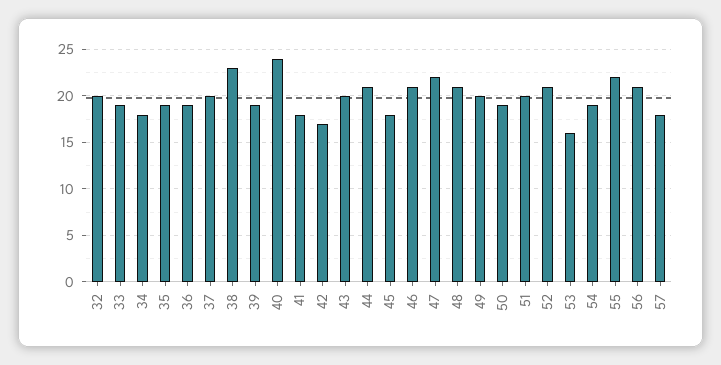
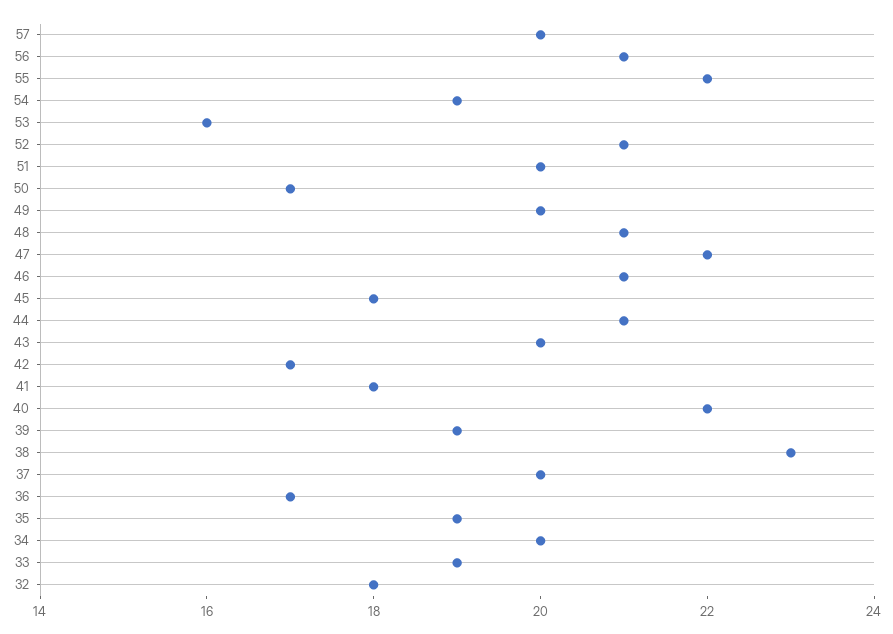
  {
-   "32": 20,
+   "32": 18,
    "33": 19,
-   "34": 18,
+   "34": 20,
    "35": 19,
-   "36": 19,
+   "36": 17,
    "37": 20,
    "38": 23,
    "39": 19,
-   "40": 24,
+   "40": 22,
    "41": 18,
    "42": 17,
    "43": 20,
    "44": 21,
    "45": 18,
    "46": 21,
    "47": 22,
    "48": 21,
    "49": 20,
-   "50": 19,
+   "50": 17,
    "51": 20,
    "52": 21,
    "53": 16,
    "54": 19,
    "55": 22,
    "56": 21,
-   "57": 18
+   "57": 20
  }

